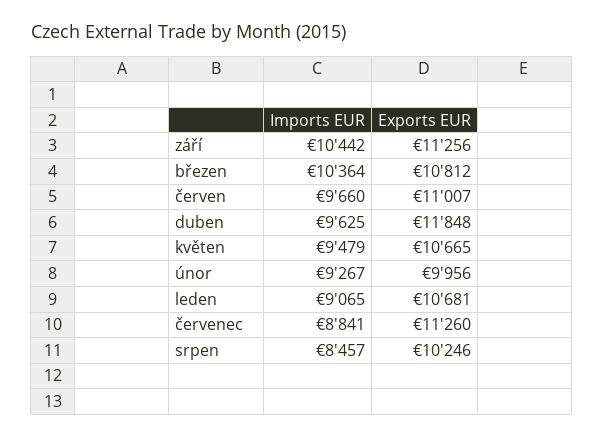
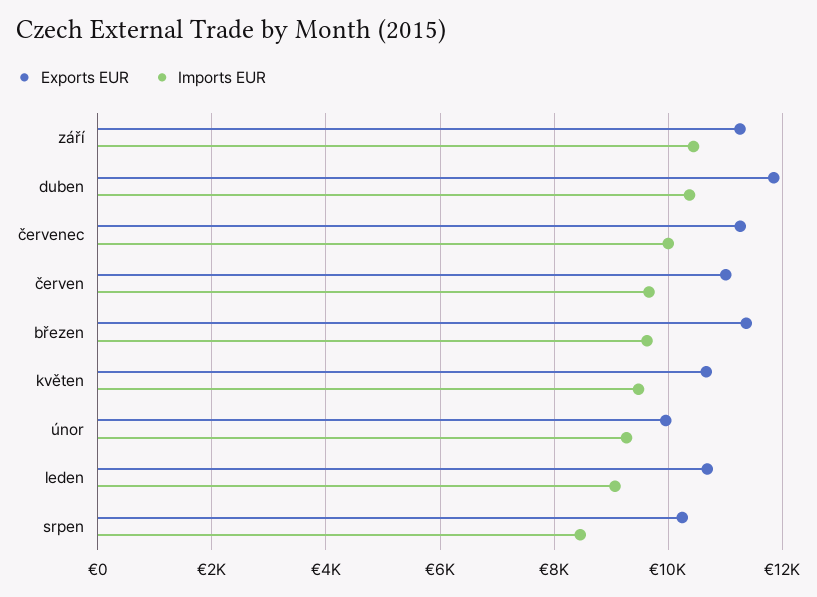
  {
    "Imports EUR": {
      "září": 10442,
-     "březen": 10364,
+     "březen": 9600,
      "červen": 9660,
-     "duben": 9625,
+     "duben": 10400,
      "květen": 9479,
      "únor": 9267,
      "leden": 9065,
-     "červenec": 8841,
+     "červenec": 10000,
      "srpen": 8457
    },
    "Exports EUR": {
      "září": 11256,
-     "březen": 10812,
+     "březen": 11400,
      "červen": 11007,
      "duben": 11848,
      "květen": 10665,
      "únor": 9956,
      "leden": 10681,
      "červenec": 11260,
      "srpen": 10246
    }
  }

